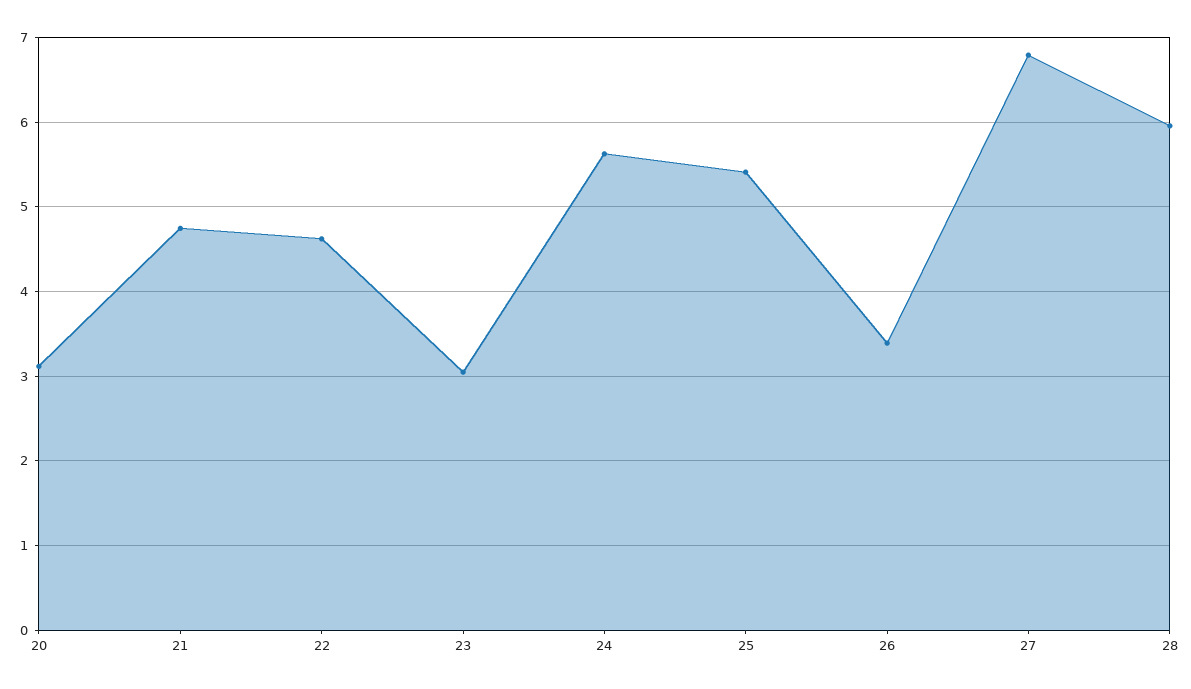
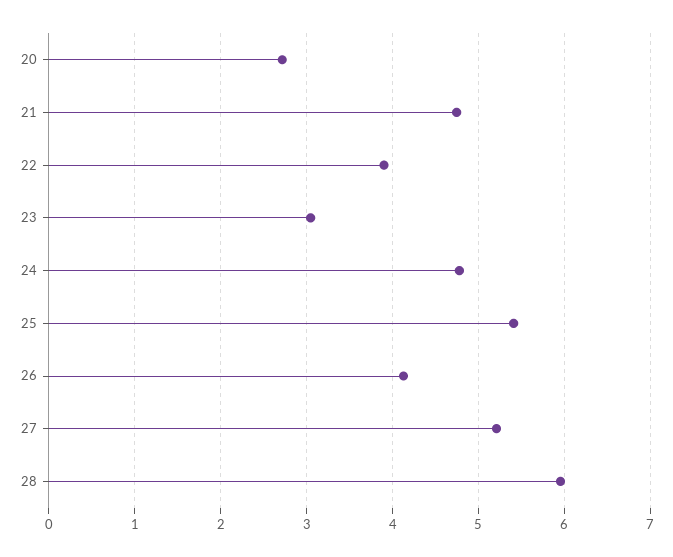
  {
-   "20": 3.1,
+   "20": 2.7,
    "21": 4.7,
-   "22": 4.6,
+   "22": 3.9,
    "23": 3,
-   "24": 5.6,
+   "24": 4.8,
    "25": 5.4,
-   "26": 3.4,
+   "26": 4.1,
-   "27": 6.8,
+   "27": 5.2,
    "28": 6
  }

